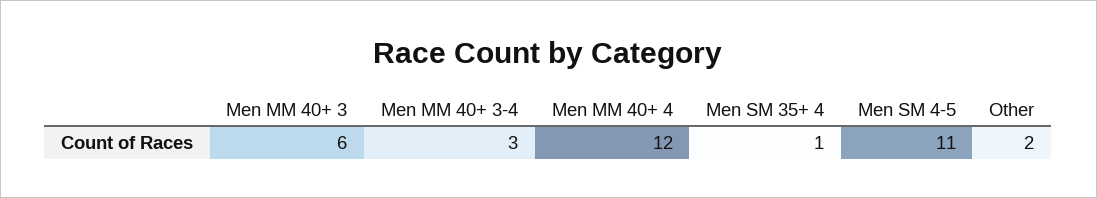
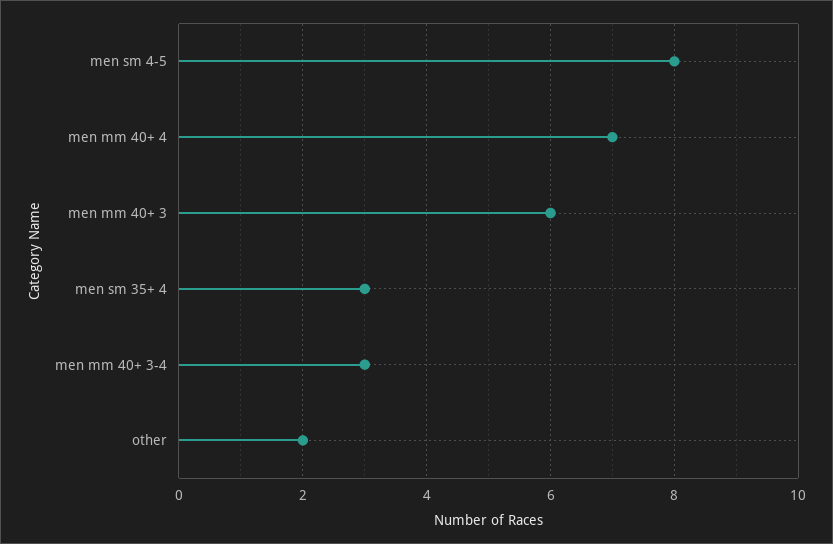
  {
    "Men MM 40+ 3": 6,
    "Men MM 40+ 3-4": 3,
-   "Men MM 40+ 4": 12,
+   "Men MM 40+ 4": 7,
-   "Men SM 35+ 4": 1,
+   "Men SM 35+ 4": 3,
-   "Men SM 4-5": 11,
+   "Men SM 4-5": 8,
    "Other": 2
  }

